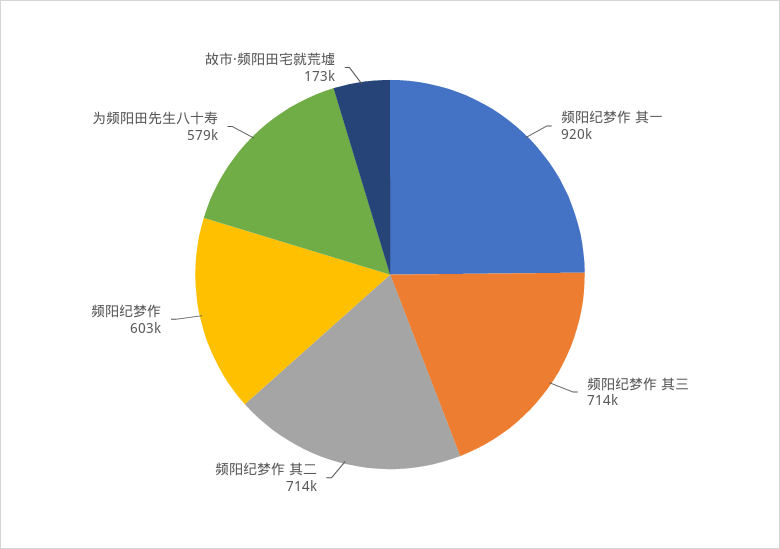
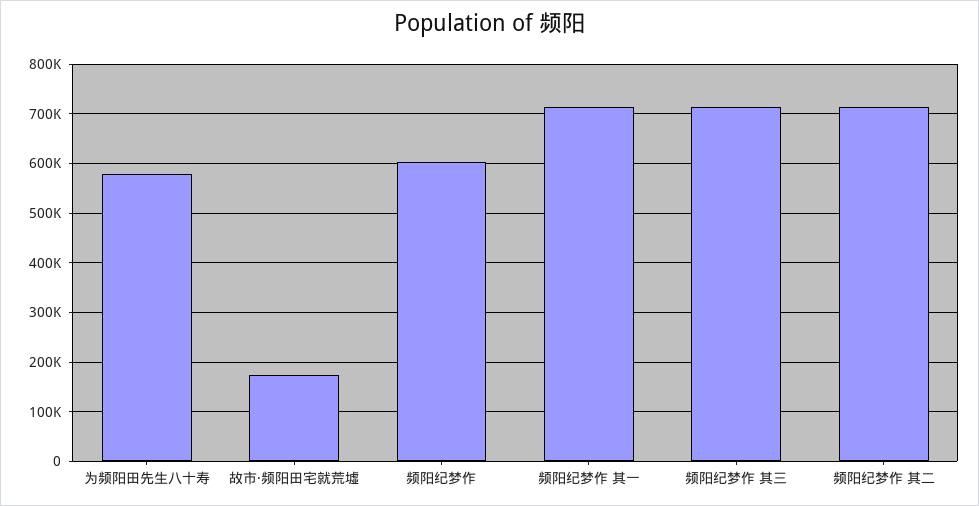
  {
-   "频阳纪梦作 其一": 920000,
+   "频阳纪梦作 其一": 720000,
    "频阳纪梦作 其三": 714000,
    "频阳纪梦作 其二": 714000,
    "频阳纪梦作": 603000,
    "为频阳田先生八十寿": 579000,
    "故市·频阳田宅就荒墟": 173000
  }

